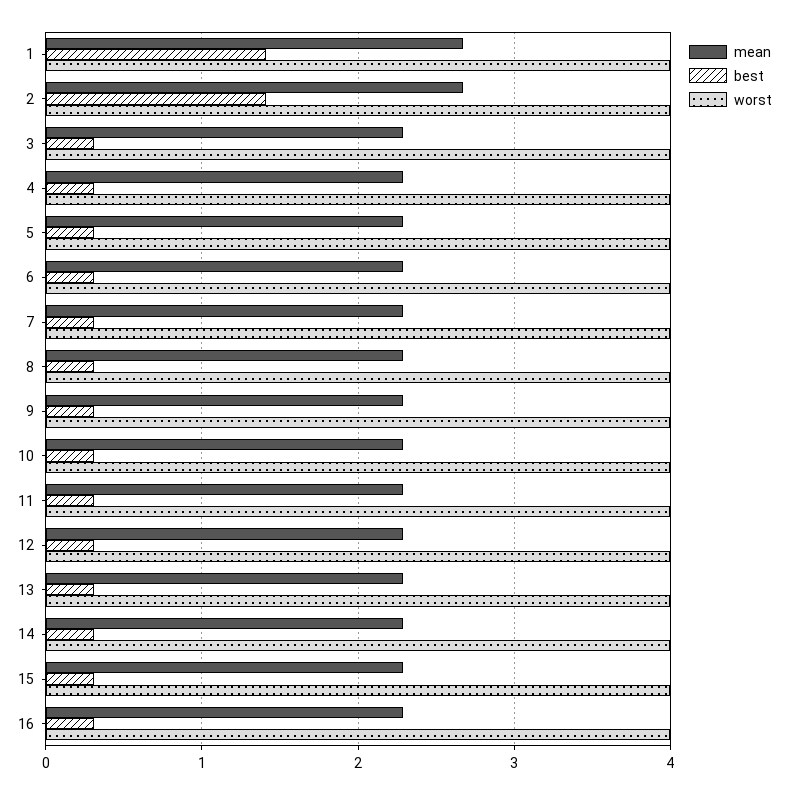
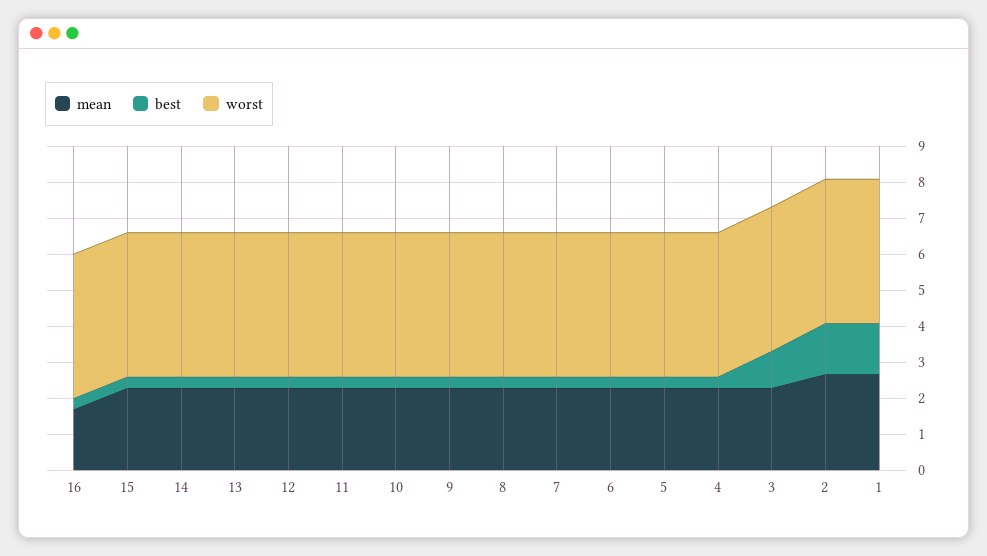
  {
    "mean": {
      "1": 2.7,
      "2": 2.7,
      "3": 2.3,
      "4": 2.3,
      "5": 2.3,
      "6": 2.3,
      "7": 2.3,
      "8": 2.3,
      "9": 2.3,
      "10": 2.3,
      "11": 2.3,
      "12": 2.3,
      "13": 2.3,
      "14": 2.3,
      "15": 2.3,
-     "16": 2.3
+     "16": 1.75
    },
    "best": {
      "1": 1.4,
      "2": 1.4,
-     "3": 0.3,
+     "3": 1,
      "4": 0.3,
      "5": 0.3,
      "6": 0.3,
      "7": 0.3,
      "8": 0.3,
      "9": 0.3,
      "10": 0.3,
      "11": 0.3,
      "12": 0.3,
      "13": 0.3,
      "14": 0.3,
      "15": 0.3,
      "16": 0.3
    },
    "worst": {
      "1": 4,
      "2": 4,
      "3": 4,
      "4": 4,
      "5": 4,
      "6": 4,
      "7": 4,
      "8": 4,
      "9": 4,
      "10": 4,
      "11": 4,
      "12": 4,
      "13": 4,
      "14": 4,
      "15": 4,
      "16": 4
    }
  }

